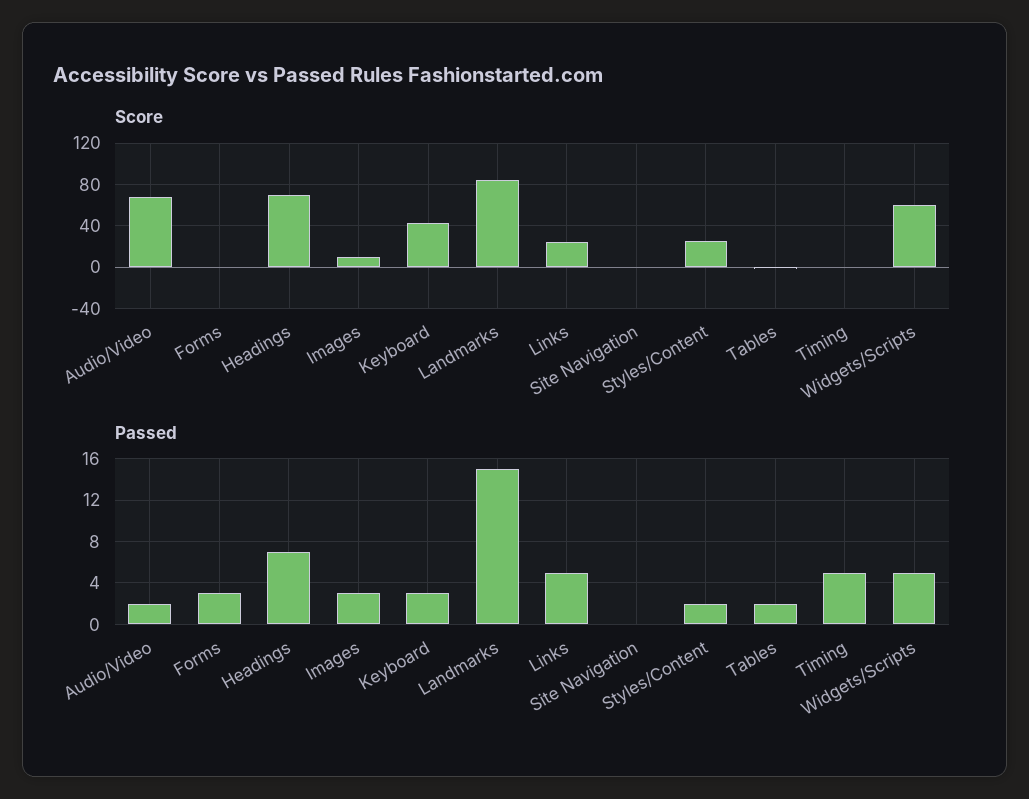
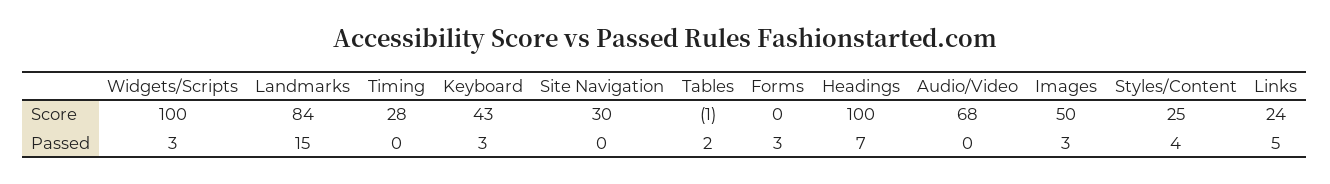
  {
    "Score": {
      "Audio/Video": 68,
      "Forms": 0,
-     "Headings": 70,
+     "Headings": 100,
-     "Images": 10,
+     "Images": 50,
      "Keyboard": 43,
      "Landmarks": 84,
      "Links": 24,
-     "Site Navigation": 0,
+     "Site Navigation": 30,
      "Styles/Content": 25,
      "Tables": -1,
-     "Timing": 0,
+     "Timing": 28,
-     "Widgets/Scripts": 60
+     "Widgets/Scripts": 100
    },
    "Passed": {
-     "Audio/Video": 2,
+     "Audio/Video": 0,
      "Forms": 3,
      "Headings": 7,
      "Images": 3,
      "Keyboard": 3,
      "Landmarks": 15,
      "Links": 5,
      "Site Navigation": 0,
-     "Styles/Content": 2,
+     "Styles/Content": 4,
      "Tables": 2,
-     "Timing": 5,
+     "Timing": 0,
-     "Widgets/Scripts": 5
+     "Widgets/Scripts": 3
    }
  }

